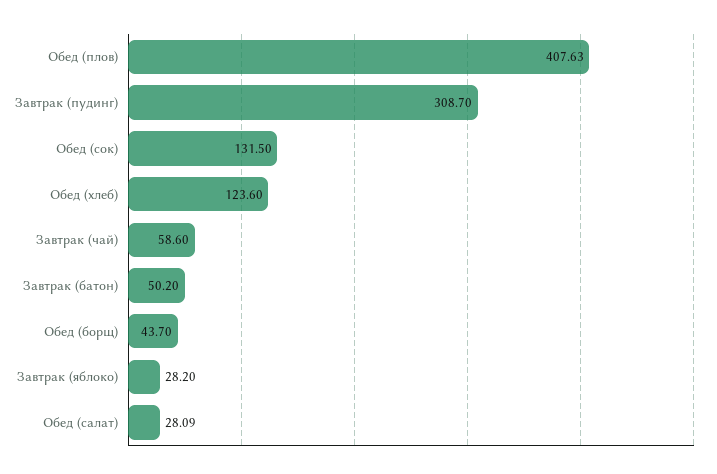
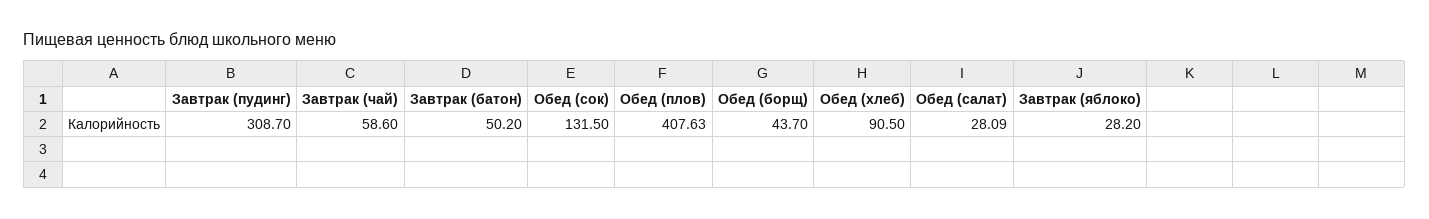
  {
    "Обед (плов)": 407.63,
    "Завтрак (пудинг)": 308.7,
    "Обед (сок)": 131.5,
-   "Обед (хлеб)": 123.6,
+   "Обед (хлеб)": 90.5,
    "Завтрак (чай)": 58.6,
    "Завтрак (батон)": 50.2,
    "Обед (борщ)": 43.7,
    "Завтрак (яблоко)": 28.2,
    "Обед (салат)": 28.09
  }

